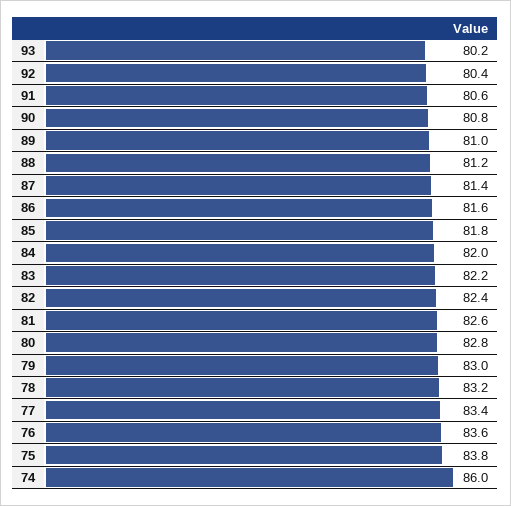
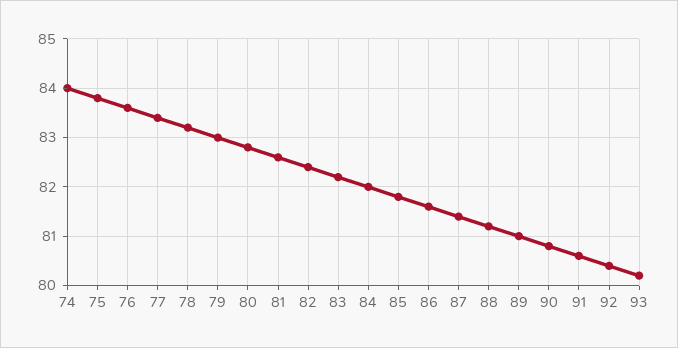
  {
    "93": 80.2,
    "92": 80.4,
    "91": 80.6,
    "90": 80.8,
    "89": 81,
    "88": 81.2,
    "87": 81.4,
    "86": 81.6,
    "85": 81.8,
    "84": 82,
    "83": 82.2,
    "82": 82.4,
    "81": 82.6,
    "80": 82.8,
    "79": 83,
    "78": 83.2,
    "77": 83.4,
    "76": 83.6,
    "75": 83.8,
-   "74": 86
+   "74": 84
  }

